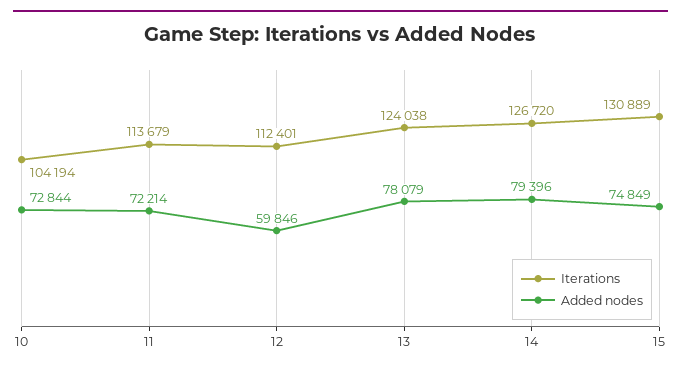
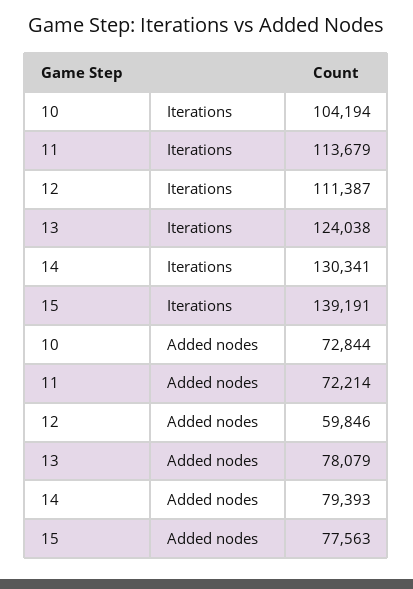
  {
    "Iterations": {
      "10": 104194,
      "11": 113679,
-     "12": 112401,
+     "12": 111387,
      "13": 124038,
-     "14": 126720,
+     "14": 130341,
-     "15": 130889
+     "15": 139191
    },
    "Added nodes": {
      "10": 72844,
      "11": 72214,
      "12": 59846,
      "13": 78079,
-     "14": 79396,
+     "14": 79393,
-     "15": 74849
+     "15": 77563
    }
  }

